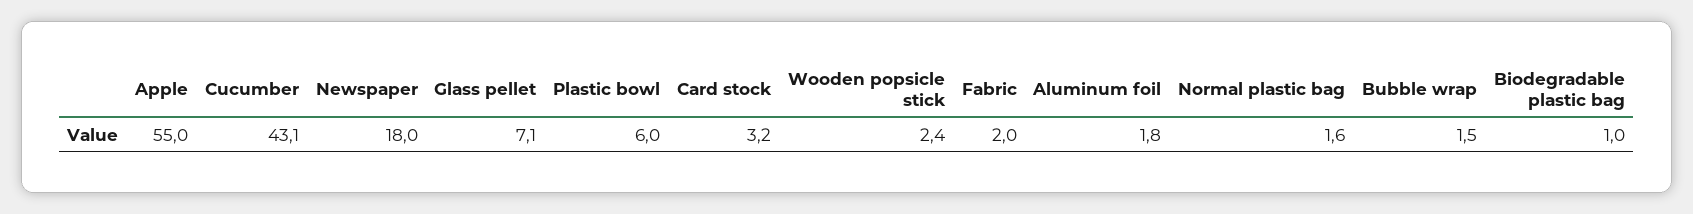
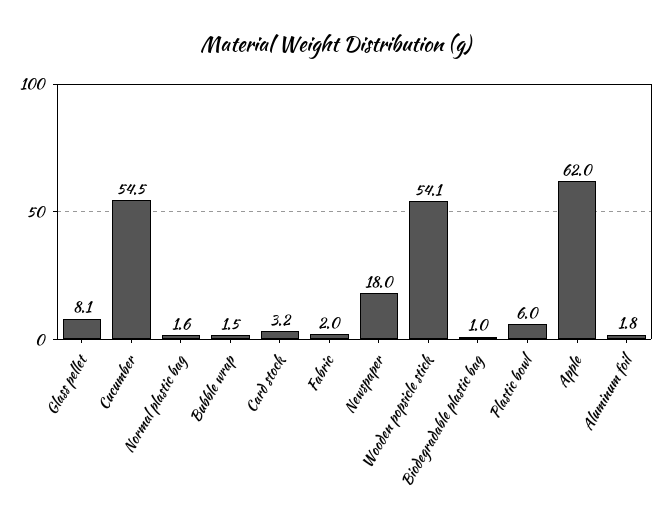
  {
-   "Apple": 55,
+   "Apple": 62,
-   "Cucumber": 43.1,
+   "Cucumber": 54.5,
    "Newspaper": 18,
-   "Glass pellet": 7.1,
+   "Glass pellet": 8.1,
    "Plastic bowl": 6,
    "Card stock": 3.2,
-   "Wooden popsicle stick": 2.4,
+   "Wooden popsicle stick": 54.1,
    "Fabric": 2,
    "Aluminum foil": 1.8,
    "Normal plastic bag": 1.6,
    "Bubble wrap": 1.5,
    "Biodegradable plastic bag": 1
  }

